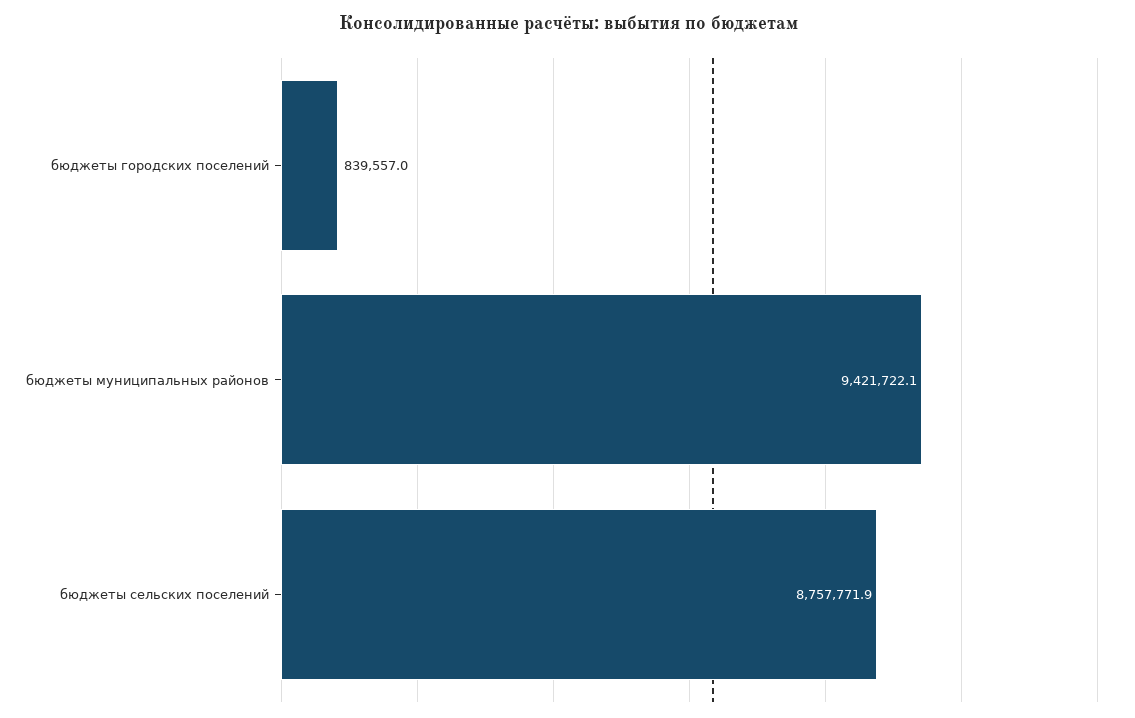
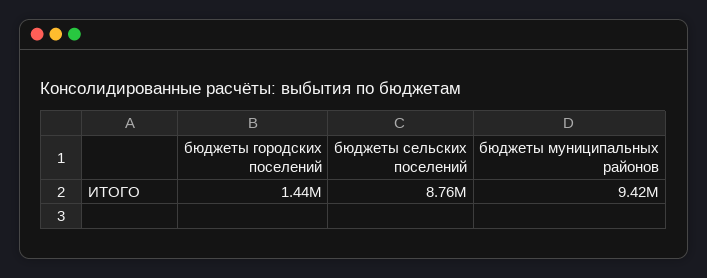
  {
-   "бюджеты городских поселений": 839557,
+   "бюджеты городских поселений": 1440000,
    "бюджеты муниципальных районов": 9421722.1,
    "бюджеты сельских поселений": 8757771.9
  }

